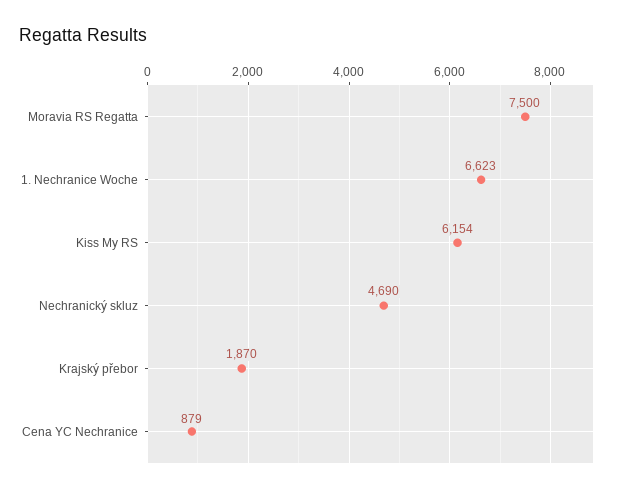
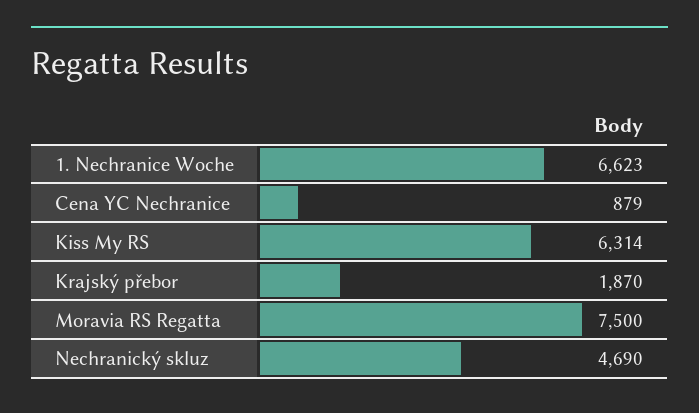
  {
    "Moravia RS Regatta": 7500,
    "1. Nechranice Woche": 6623,
-   "Kiss My RS": 6154,
+   "Kiss My RS": 6314,
    "Nechranický skluz": 4690,
    "Krajský přebor": 1870,
    "Cena YC Nechranice": 879
  }

